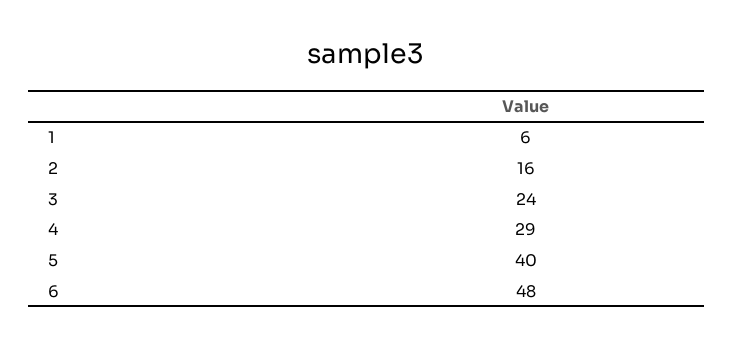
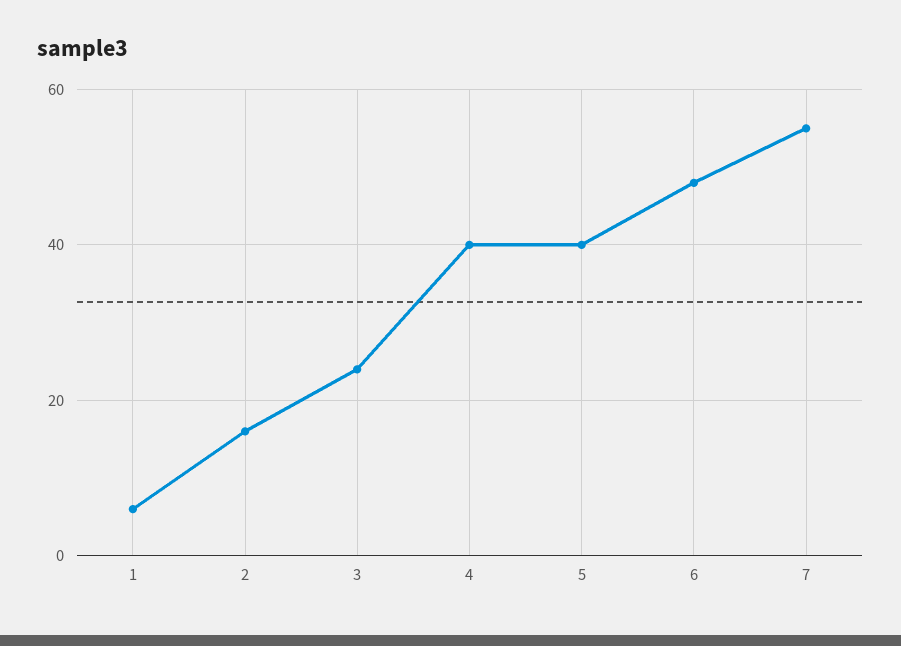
  {
    "1": 6,
    "2": 16,
    "3": 24,
-   "4": 29,
+   "4": 40,
    "5": 40,
-   "6": 48
+   "6": 48,
+   "7": 55
  }

